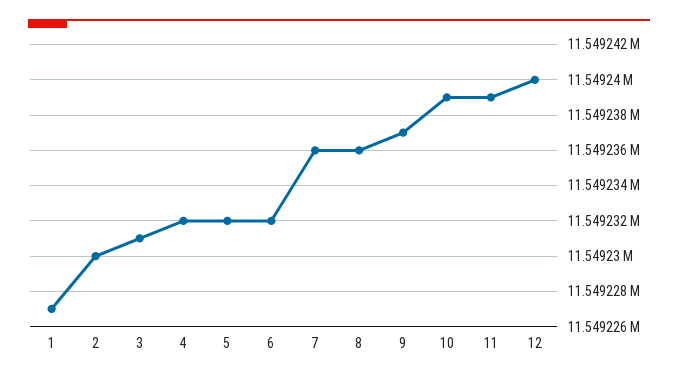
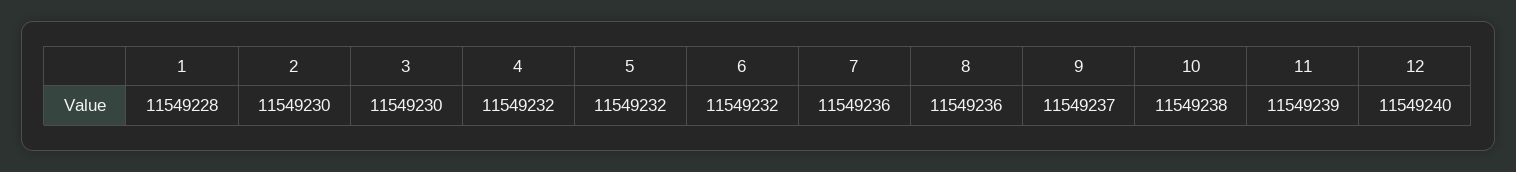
  {
-   "1": 11549227,
+   "1": 11549228,
    "2": 11549230,
-   "3": 11549231,
+   "3": 11549230,
    "4": 11549232,
    "5": 11549232,
    "6": 11549232,
    "7": 11549236,
    "8": 11549236,
    "9": 11549237,
-   "10": 11549239,
+   "10": 11549238,
    "11": 11549239,
    "12": 11549240
  }

